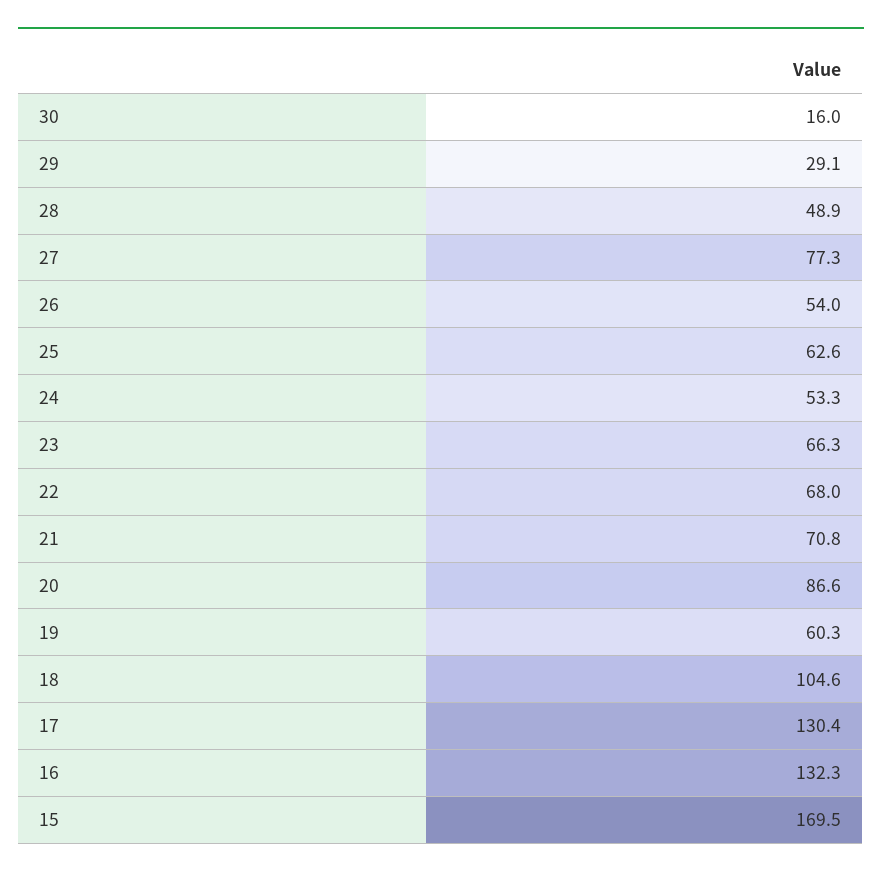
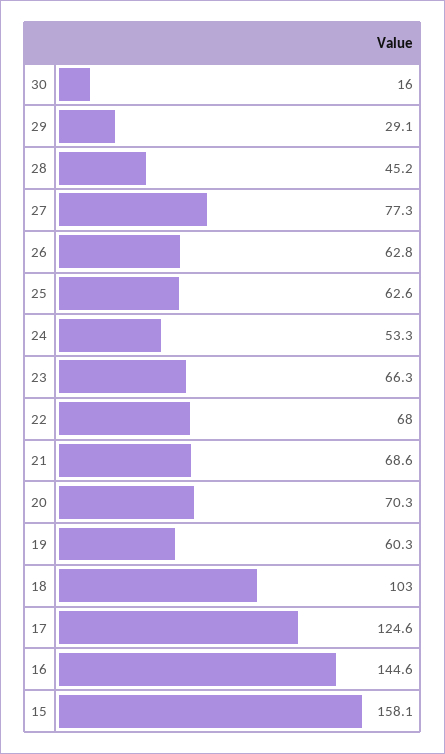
  {
    "30": 16,
    "29": 29.1,
-   "28": 48.9,
+   "28": 45.2,
    "27": 77.3,
-   "26": 54,
+   "26": 62.8,
    "25": 62.6,
    "24": 53.3,
    "23": 66.3,
    "22": 68,
-   "21": 70.8,
+   "21": 68.6,
-   "20": 86.6,
+   "20": 70.3,
    "19": 60.3,
-   "18": 104.6,
+   "18": 103,
-   "17": 130.4,
+   "17": 124.6,
-   "16": 132.3,
+   "16": 144.6,
-   "15": 169.5
+   "15": 158.1
  }

